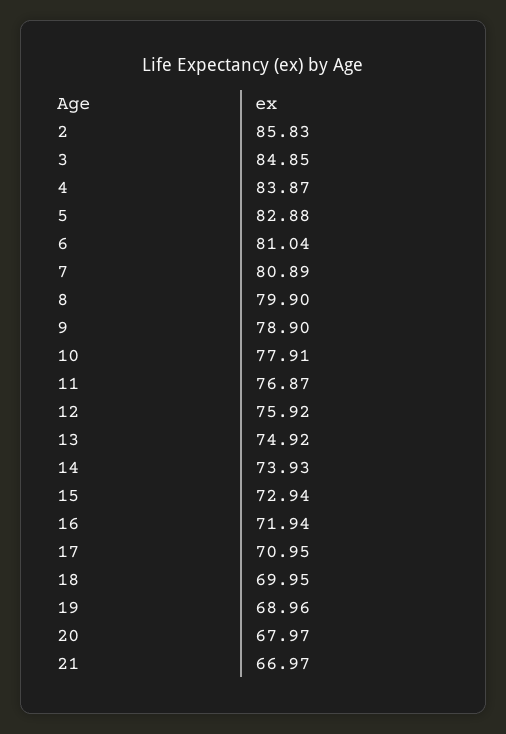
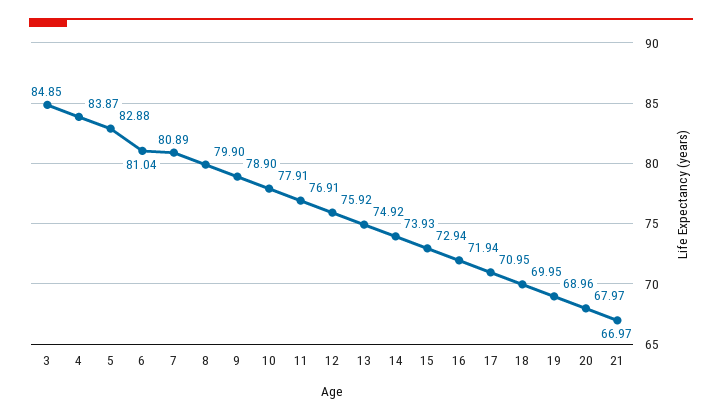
  {
-   "2": 85.83,
    "3": 84.85,
    "4": 83.87,
    "5": 82.88,
    "6": 81.04,
    "7": 80.89,
    "8": 79.9,
    "9": 78.9,
    "10": 77.91,
-   "11": 76.87,
+   "11": 76.91,
    "12": 75.92,
    "13": 74.92,
    "14": 73.93,
    "15": 72.94,
    "16": 71.94,
    "17": 70.95,
    "18": 69.95,
    "19": 68.96,
    "20": 67.97,
    "21": 66.97
  }

